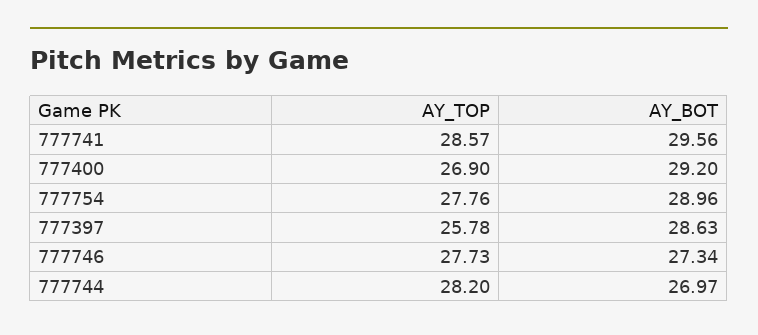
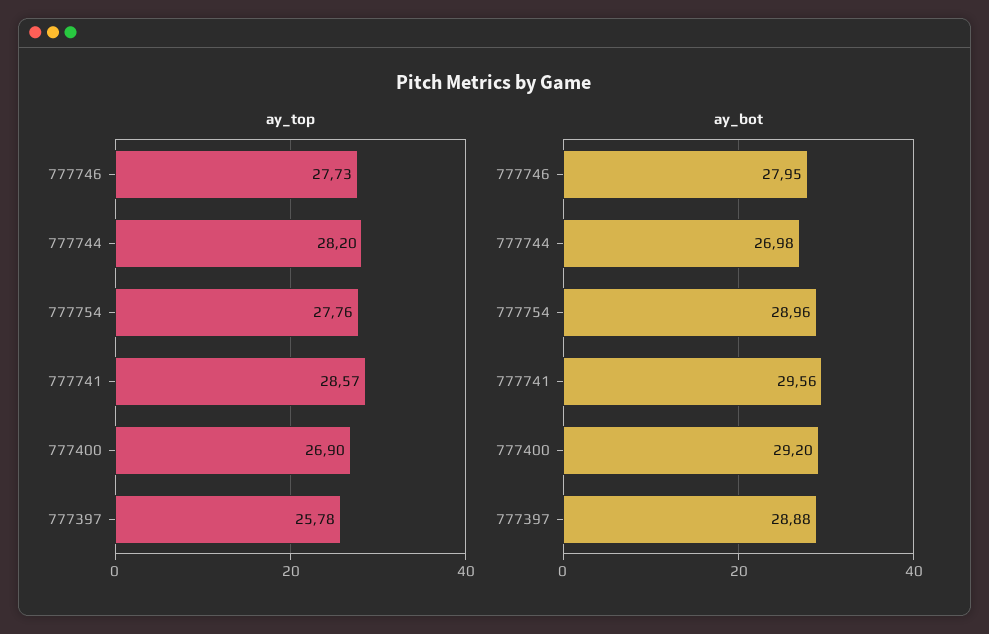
  {
    "AY_TOP": {
      "777741": 28.57,
      "777400": 26.9,
      "777754": 27.76,
      "777397": 25.78,
      "777746": 27.73,
      "777744": 28.2
    },
    "AY_BOT": {
      "777741": 29.56,
      "777400": 29.2,
      "777754": 28.96,
-     "777397": 28.63,
+     "777397": 28.88,
-     "777746": 27.34,
+     "777746": 27.95,
-     "777744": 26.97
+     "777744": 26.98
    }
  }

